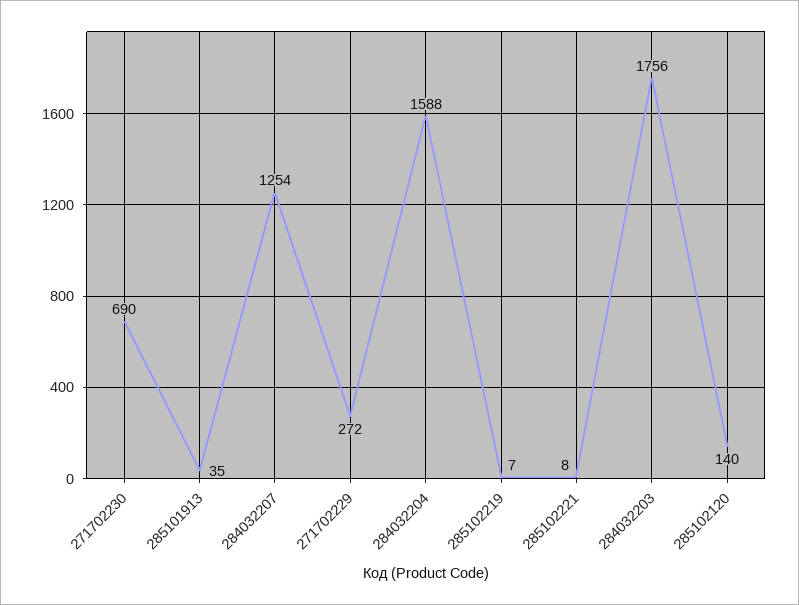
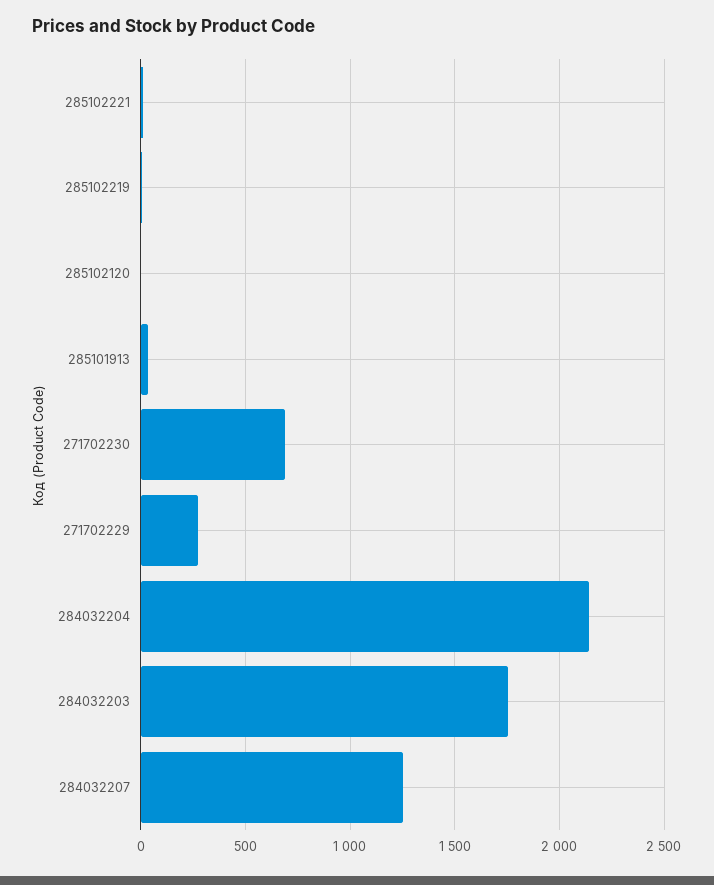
  {
    "271702230": 690,
    "285101913": 35,
    "284032207": 1254,
    "271702229": 272,
-   "284032204": 1588,
+   "284032204": 2150,
    "285102219": 7,
    "285102221": 8,
    "284032203": 1756,
-   "285102120": 140
+   "285102120": 0
  }

